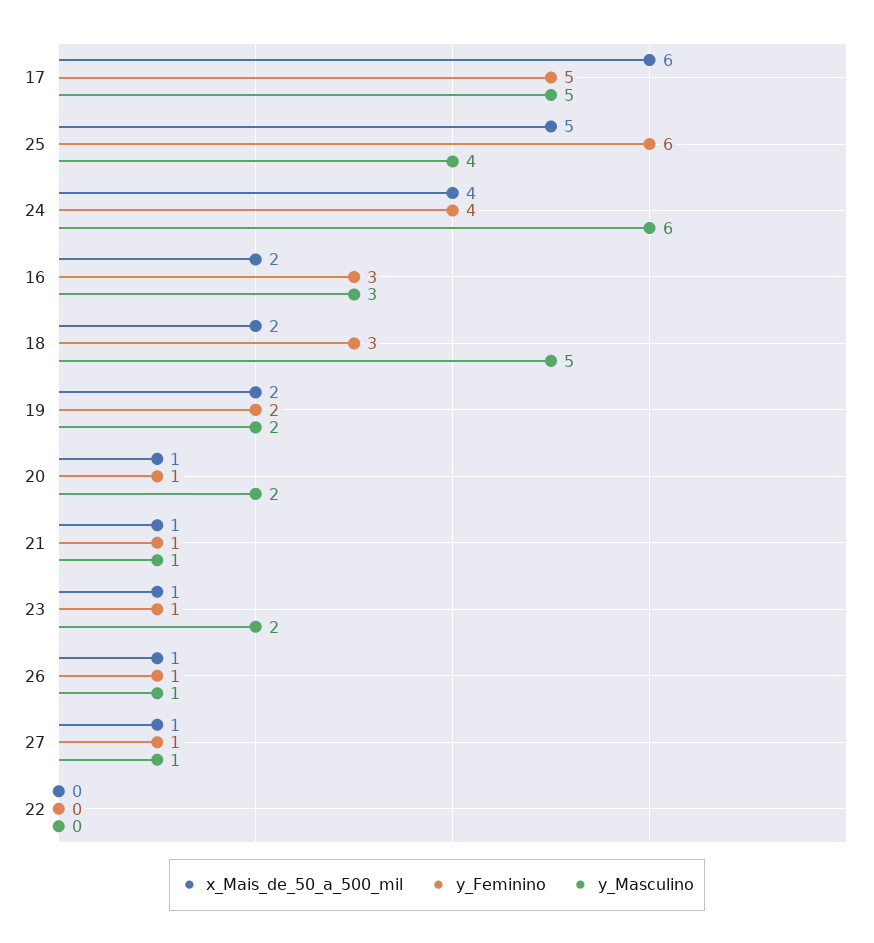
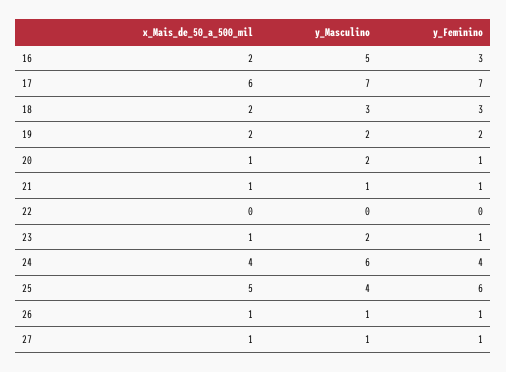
  {
    "x_Mais_de_50_a_500_mil": {
      "17": 6,
      "25": 5,
      "24": 4,
      "16": 2,
      "18": 2,
      "19": 2,
      "20": 1,
      "21": 1,
      "23": 1,
      "26": 1,
      "27": 1,
      "22": 0
    },
    "y_Feminino": {
-     "17": 5,
+     "17": 7,
      "25": 6,
      "24": 4,
      "16": 3,
      "18": 3,
      "19": 2,
      "20": 1,
      "21": 1,
      "23": 1,
      "26": 1,
      "27": 1,
      "22": 0
    },
    "y_Masculino": {
-     "17": 5,
+     "17": 7,
      "25": 4,
      "24": 6,
-     "16": 3,
+     "16": 5,
-     "18": 5,
+     "18": 3,
      "19": 2,
      "20": 2,
      "21": 1,
      "23": 2,
      "26": 1,
      "27": 1,
      "22": 0
    }
  }

